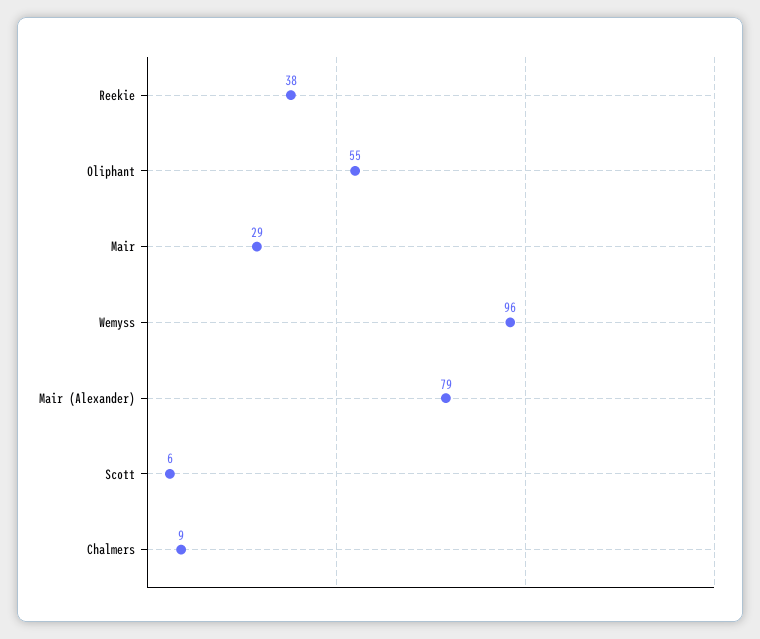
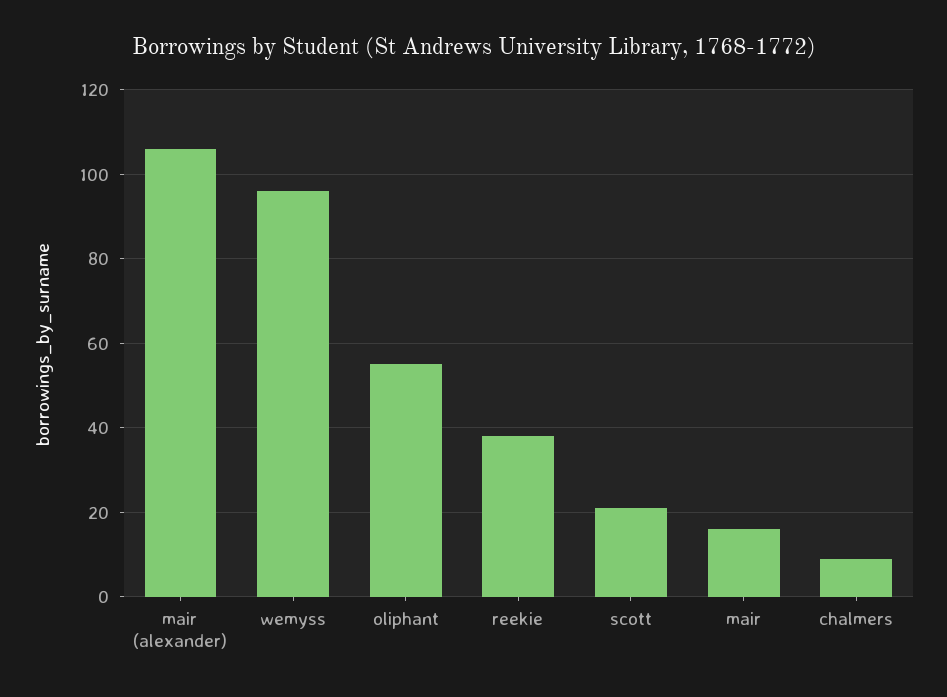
  {
    "Reekie": 38,
    "Oliphant": 55,
-   "Mair": 29,
+   "Mair": 15,
    "Wemyss": 96,
-   "Mair (Alexander)": 79,
+   "Mair (Alexander)": 105,
-   "Scott": 6,
+   "Scott": 20,
    "Chalmers": 9
  }

